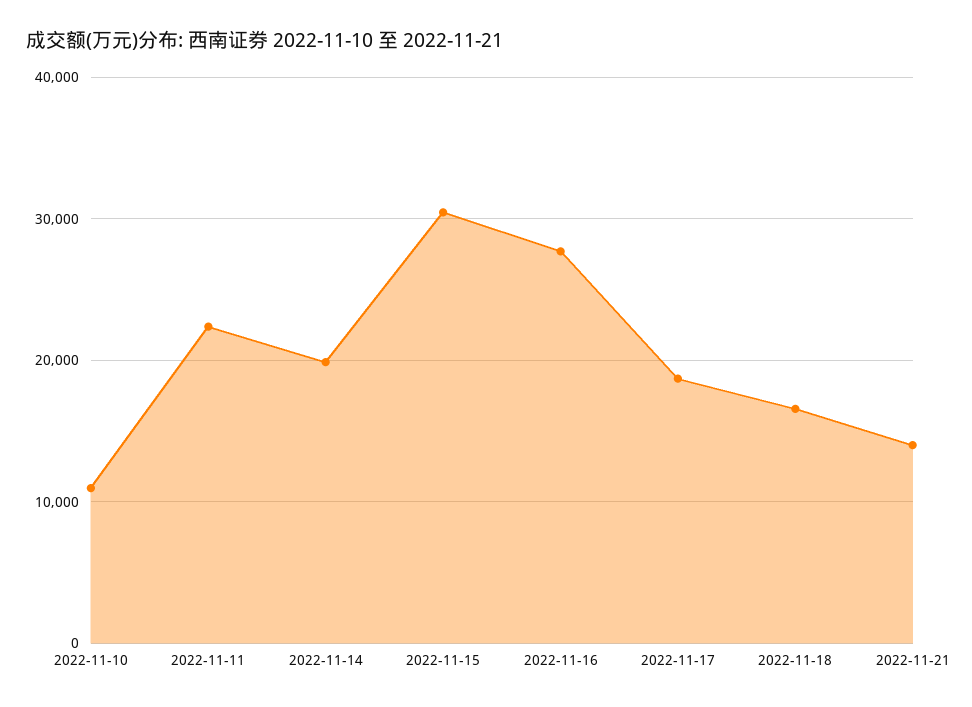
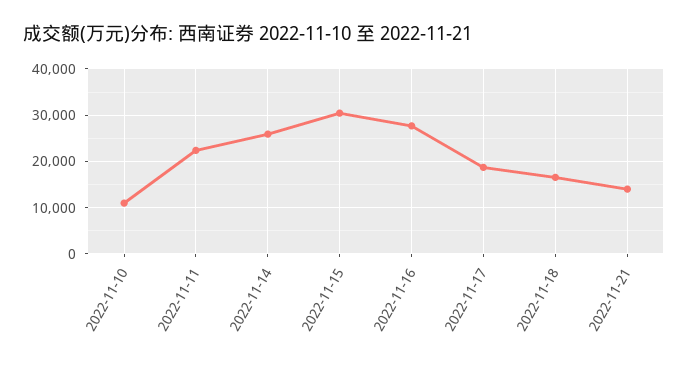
  {
    "2022-11-10": 11000,
    "2022-11-11": 22000,
-   "2022-11-14": 20000,
+   "2022-11-14": 26000,
    "2022-11-15": 30000,
    "2022-11-16": 28000,
    "2022-11-17": 19000,
    "2022-11-18": 17000,
    "2022-11-21": 14000
  }

